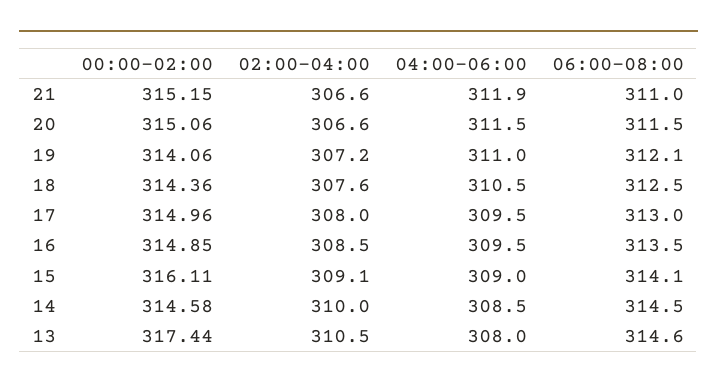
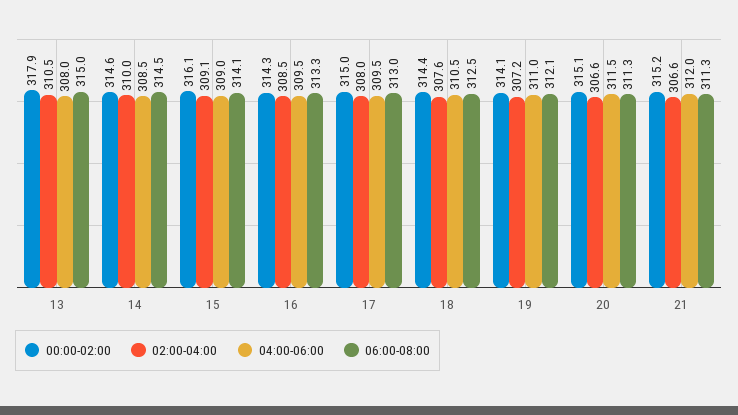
  {
    "00:00-02:00": {
      "21": 315.15,
      "20": 315.06,
      "19": 314.06,
      "18": 314.36,
      "17": 314.96,
-     "16": 314.85,
+     "16": 314.3,
      "15": 316.11,
      "14": 314.58,
-     "13": 317.44
+     "13": 317.9
    },
    "02:00-04:00": {
      "21": 306.6,
      "20": 306.6,
      "19": 307.2,
      "18": 307.6,
      "17": 308,
      "16": 308.5,
      "15": 309.1,
      "14": 310,
      "13": 310.5
    },
    "04:00-06:00": {
-     "21": 311.9,
+     "21": 312,
      "20": 311.5,
      "19": 311,
      "18": 310.5,
      "17": 309.5,
      "16": 309.5,
      "15": 309,
      "14": 308.5,
      "13": 308
    },
    "06:00-08:00": {
-     "21": 311,
+     "21": 311.3,
-     "20": 311.5,
+     "20": 311.3,
      "19": 312.1,
      "18": 312.5,
      "17": 313,
-     "16": 313.5,
+     "16": 313.3,
      "15": 314.1,
      "14": 314.5,
-     "13": 314.6
+     "13": 315
    }
  }

